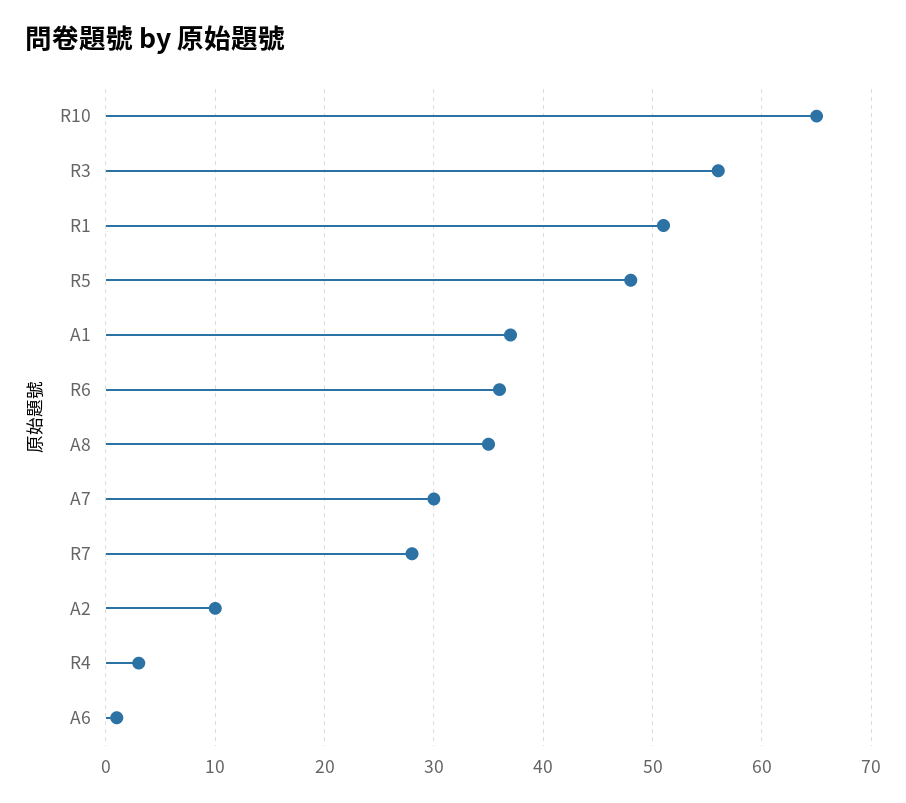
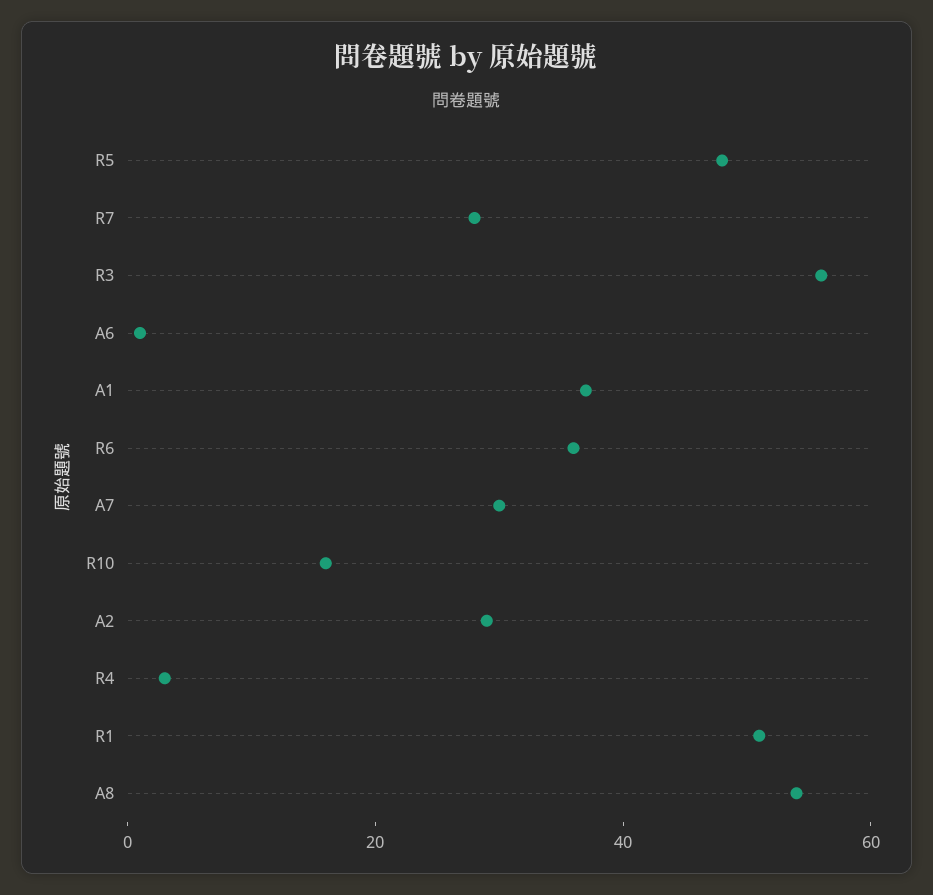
  {
-   "R10": 65,
+   "R10": 15,
    "R3": 56,
    "R1": 51,
    "R5": 48,
    "A1": 37,
    "R6": 36,
-   "A8": 35,
+   "A8": 55,
    "A7": 30,
    "R7": 28,
-   "A2": 10,
+   "A2": 30,
    "R4": 3,
    "A6": 1
  }

